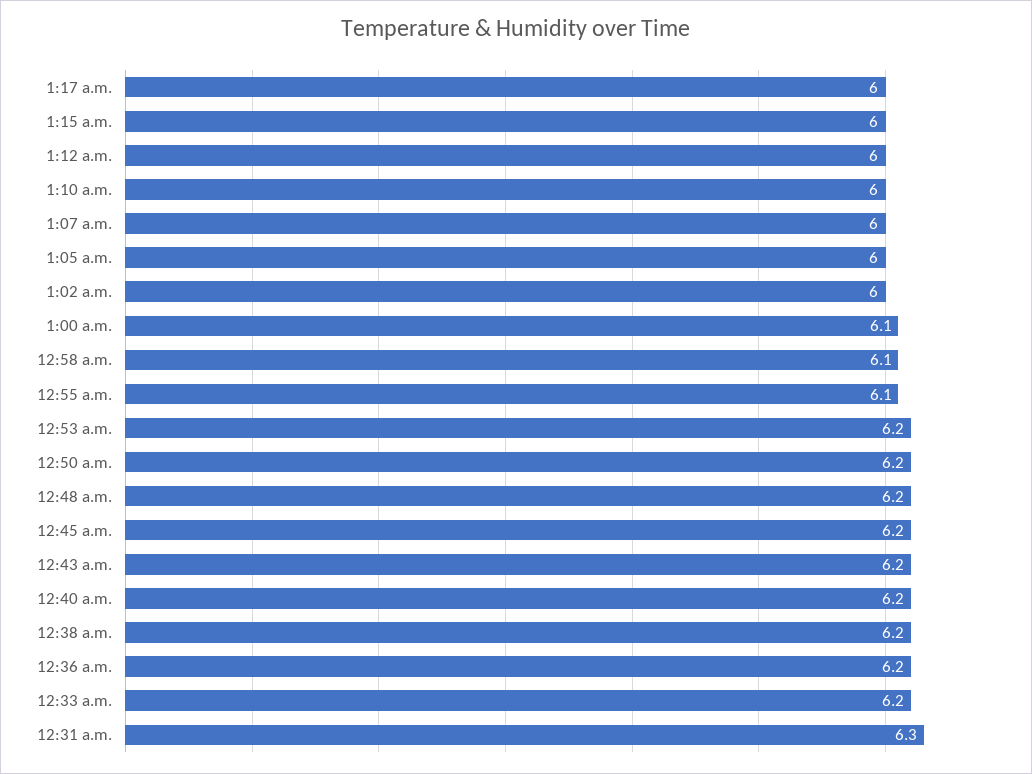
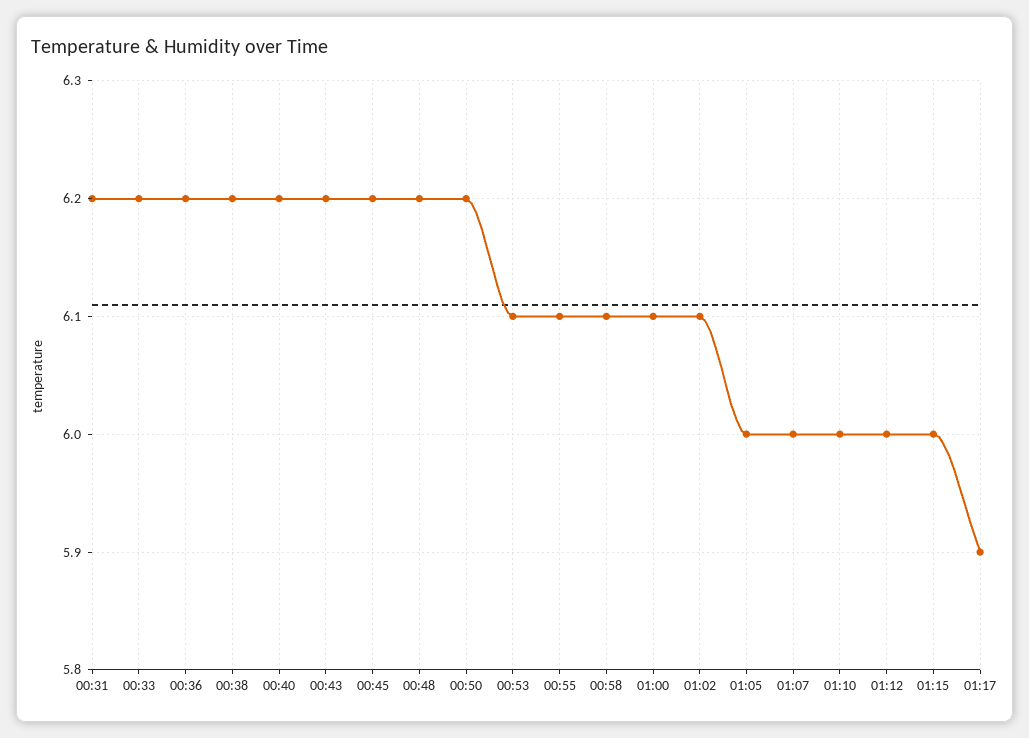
  {
-   "1:17 a.m.": 6,
+   "1:17 a.m.": 5.9,
    "1:15 a.m.": 6,
    "1:12 a.m.": 6,
    "1:10 a.m.": 6,
    "1:07 a.m.": 6,
    "1:05 a.m.": 6,
-   "1:02 a.m.": 6,
+   "1:02 a.m.": 6.1,
    "1:00 a.m.": 6.1,
    "12:58 a.m.": 6.1,
    "12:55 a.m.": 6.1,
-   "12:53 a.m.": 6.2,
+   "12:53 a.m.": 6.1,
    "12:50 a.m.": 6.2,
    "12:48 a.m.": 6.2,
    "12:45 a.m.": 6.2,
    "12:43 a.m.": 6.2,
    "12:40 a.m.": 6.2,
    "12:38 a.m.": 6.2,
    "12:36 a.m.": 6.2,
    "12:33 a.m.": 6.2,
-   "12:31 a.m.": 6.3
+   "12:31 a.m.": 6.2
  }

